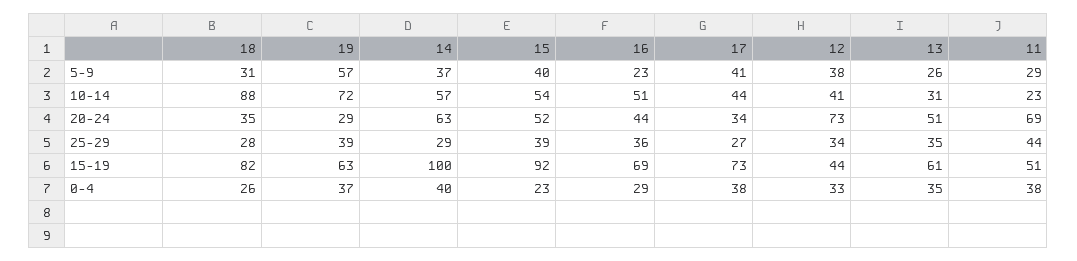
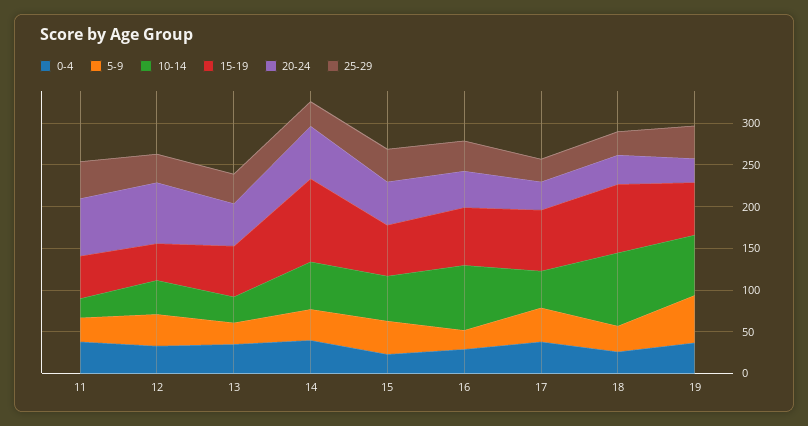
  {
    "5-9": {
      "18": 31,
      "19": 57,
      "14": 37,
      "15": 40,
      "16": 23,
      "17": 41,
      "12": 38,
      "13": 26,
      "11": 29
    },
    "10-14": {
      "18": 88,
      "19": 72,
      "14": 57,
      "15": 54,
-     "16": 51,
+     "16": 80,
      "17": 44,
      "12": 41,
      "13": 31,
      "11": 23
    },
    "20-24": {
      "18": 35,
      "19": 29,
      "14": 63,
      "15": 52,
      "16": 44,
      "17": 34,
      "12": 73,
      "13": 51,
      "11": 69
    },
    "25-29": {
      "18": 28,
      "19": 39,
      "14": 29,
      "15": 39,
      "16": 36,
      "17": 27,
      "12": 34,
      "13": 35,
      "11": 44
    },
    "15-19": {
      "18": 82,
      "19": 63,
      "14": 100,
-     "15": 92,
+     "15": 60,
      "16": 69,
      "17": 73,
      "12": 44,
      "13": 61,
      "11": 51
    },
    "0-4": {
      "18": 26,
      "19": 37,
      "14": 40,
      "15": 23,
      "16": 29,
      "17": 38,
      "12": 33,
      "13": 35,
      "11": 38
    }
  }

